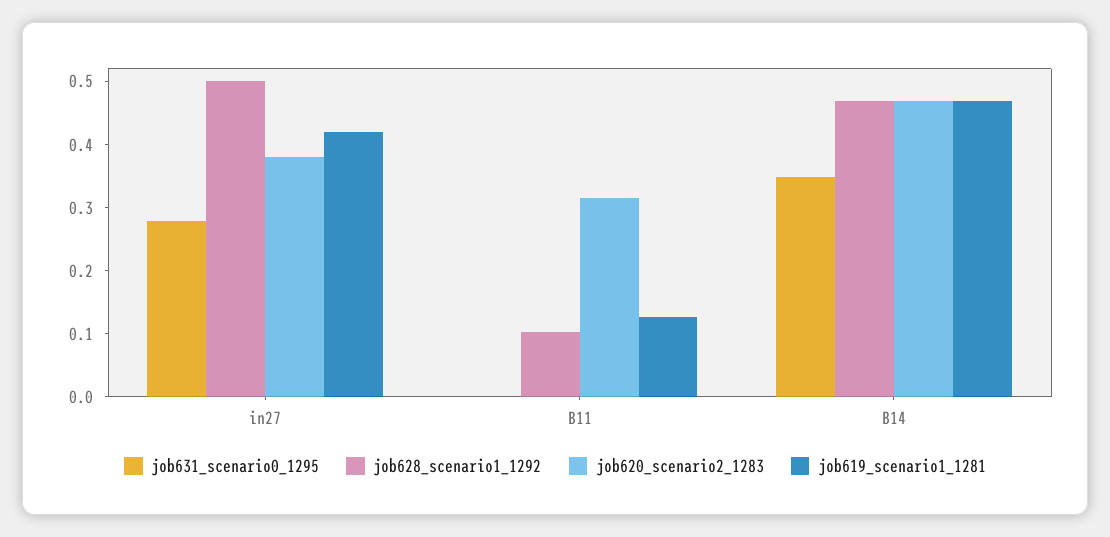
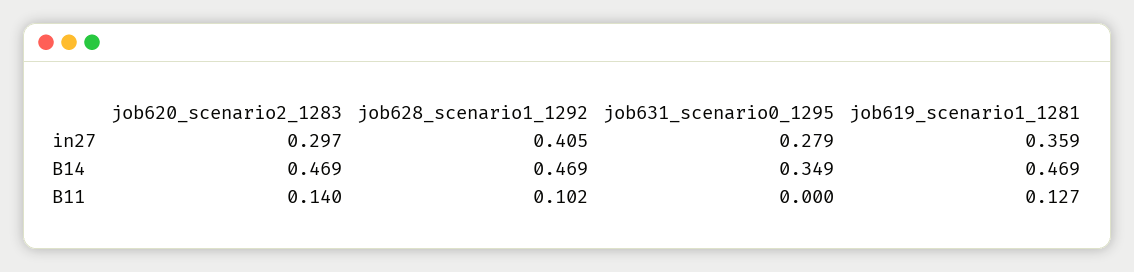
  {
    "job631_scenario0_1295": {
      "in27": 0.279,
      "B11": 0,
      "B14": 0.349
    },
    "job628_scenario1_1292": {
-     "in27": 0.5,
+     "in27": 0.405,
      "B11": 0.102,
      "B14": 0.469
    },
    "job620_scenario2_1283": {
-     "in27": 0.38,
+     "in27": 0.297,
-     "B11": 0.32,
+     "B11": 0.14,
      "B14": 0.469
    },
    "job619_scenario1_1281": {
-     "in27": 0.42,
+     "in27": 0.359,
      "B11": 0.127,
      "B14": 0.469
    }
  }

